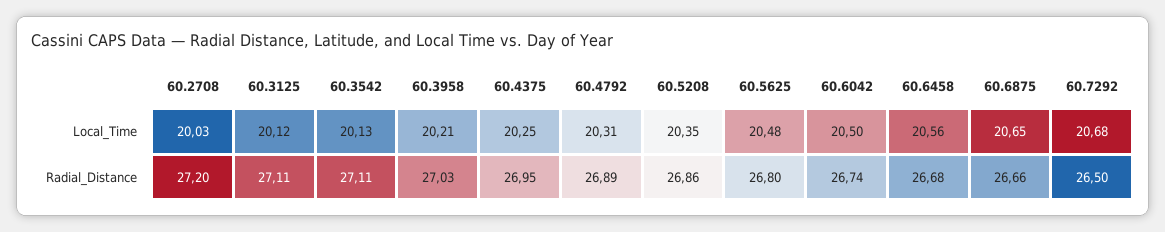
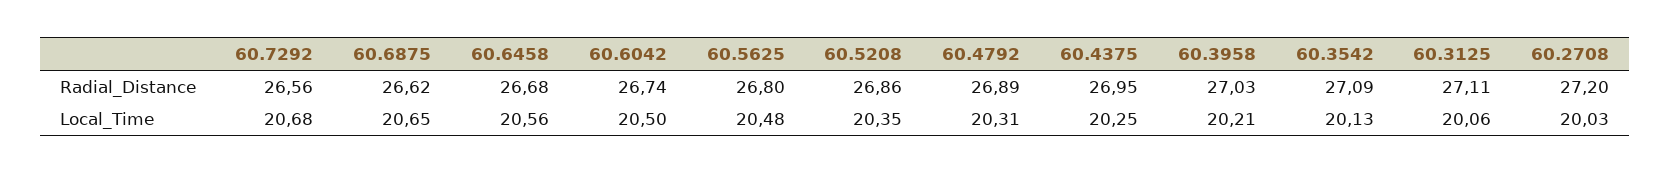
  {
    "60.2708": {
      "Local_Time": 20.03,
      "Radial_Distance": 27.2
    },
    "60.3125": {
-     "Local_Time": 20.12,
+     "Local_Time": 20.06,
      "Radial_Distance": 27.11
    },
    "60.3542": {
      "Local_Time": 20.13,
-     "Radial_Distance": 27.11
+     "Radial_Distance": 27.09
    },
    "60.3958": {
      "Local_Time": 20.21,
      "Radial_Distance": 27.03
    },
    "60.4375": {
      "Local_Time": 20.25,
      "Radial_Distance": 26.95
    },
    "60.4792": {
      "Local_Time": 20.31,
      "Radial_Distance": 26.89
    },
    "60.5208": {
      "Local_Time": 20.35,
      "Radial_Distance": 26.86
    },
    "60.5625": {
      "Local_Time": 20.48,
      "Radial_Distance": 26.8
    },
    "60.6042": {
      "Local_Time": 20.5,
      "Radial_Distance": 26.74
    },
    "60.6458": {
      "Local_Time": 20.56,
      "Radial_Distance": 26.68
    },
    "60.6875": {
      "Local_Time": 20.65,
-     "Radial_Distance": 26.66
+     "Radial_Distance": 26.62
    },
    "60.7292": {
      "Local_Time": 20.68,
-     "Radial_Distance": 26.5
+     "Radial_Distance": 26.56
    }
  }

